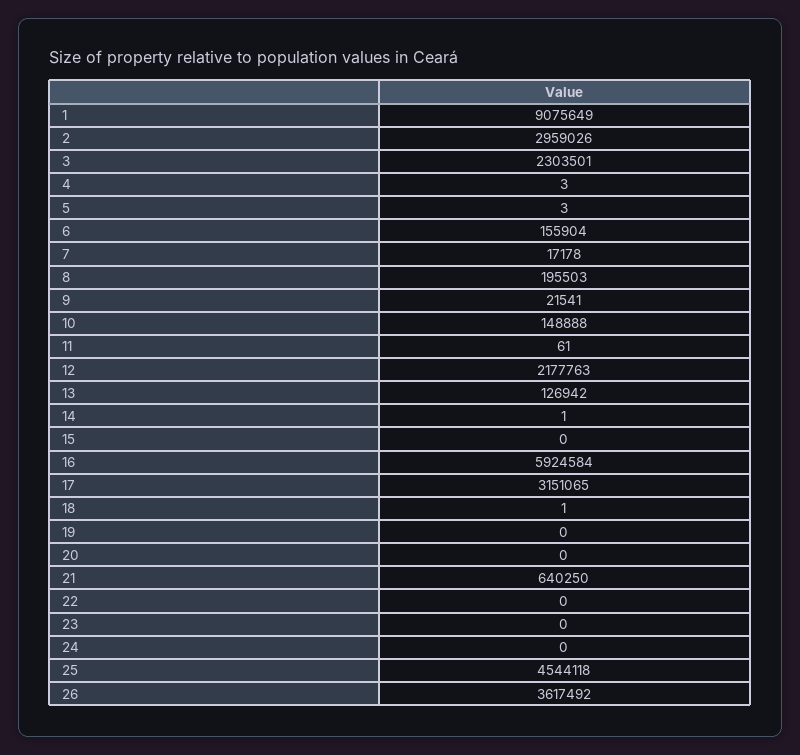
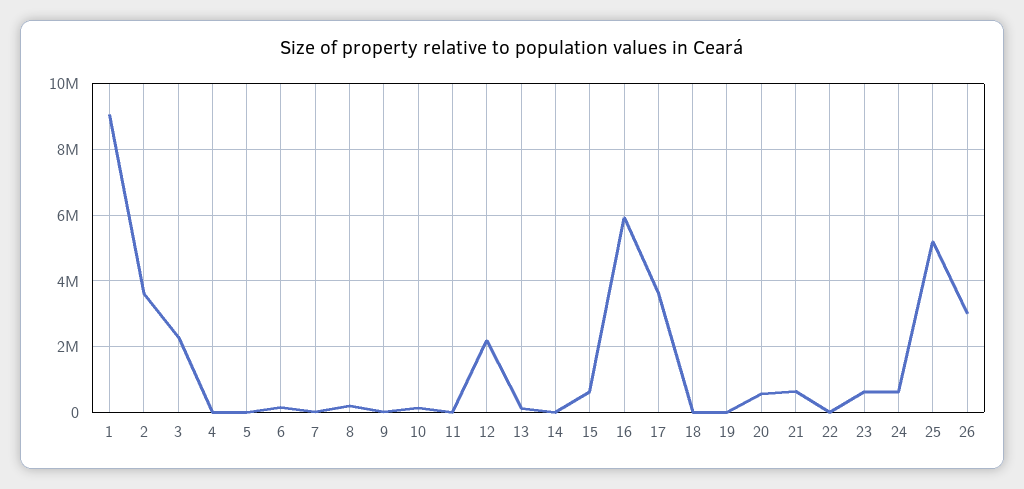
  {
    "1": 9075649,
-   "2": 2959026,
+   "2": 3600000,
    "3": 2303501,
    "4": 3,
    "5": 3,
    "6": 155904,
    "7": 17178,
    "8": 195503,
    "9": 21541,
    "10": 148888,
    "11": 61,
    "12": 2177763,
    "13": 126942,
    "14": 1,
-   "15": 0,
+   "15": 600000,
    "16": 5924584,
-   "17": 3151065,
+   "17": 3600000,
    "18": 1,
    "19": 0,
-   "20": 0,
+   "20": 600000,
    "21": 640250,
    "22": 0,
-   "23": 0,
+   "23": 600000,
-   "24": 0,
+   "24": 600000,
-   "25": 4544118,
+   "25": 5200000,
-   "26": 3617492
+   "26": 3000000
  }

